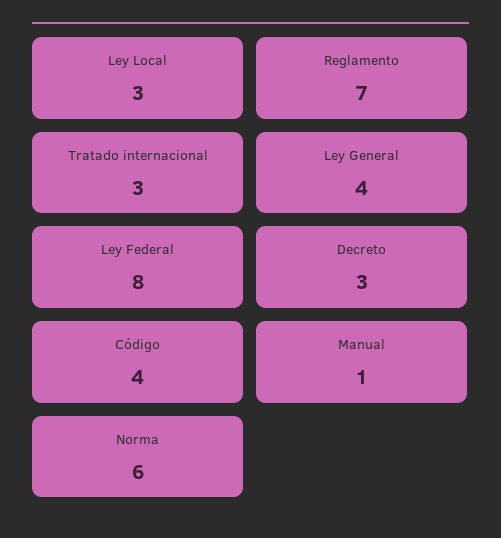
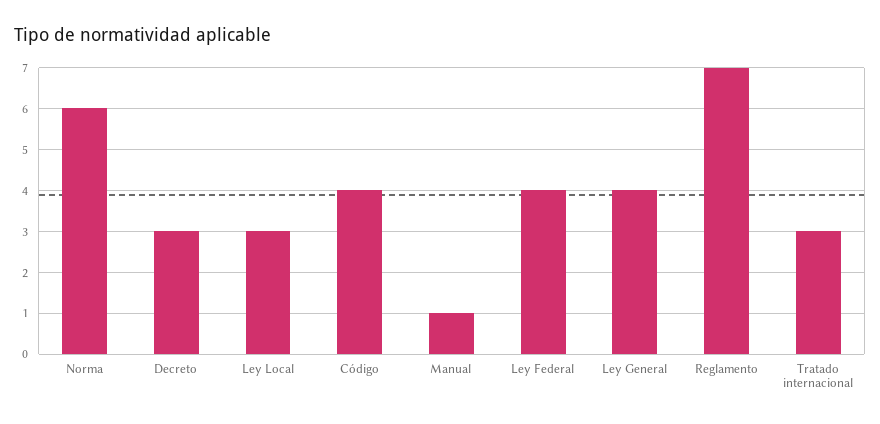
  {
    "Ley Local": 3,
    "Reglamento": 7,
    "Tratado internacional": 3,
    "Ley General": 4,
-   "Ley Federal": 8,
+   "Ley Federal": 4,
    "Decreto": 3,
    "Código": 4,
    "Manual": 1,
    "Norma": 6
  }

